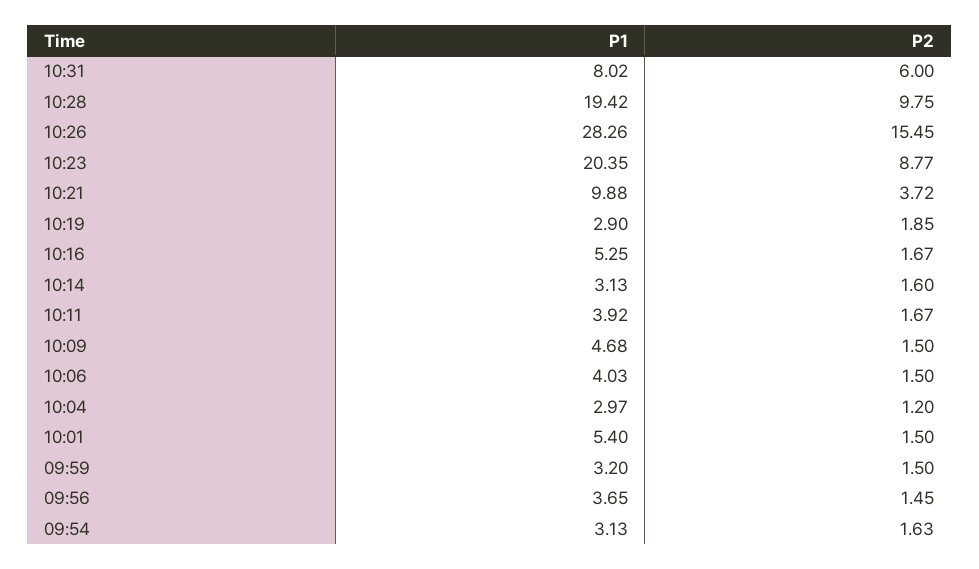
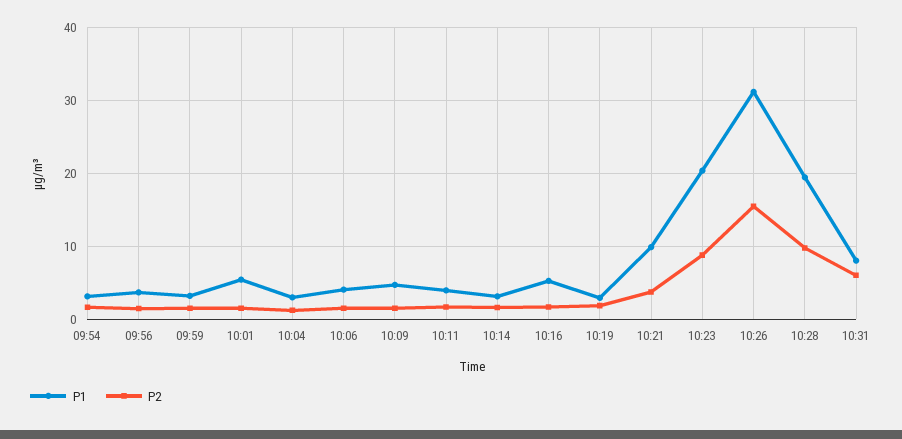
  {
    "P1": {
      "10:31": 8.02,
      "10:28": 19.42,
-     "10:26": 28.26,
+     "10:26": 31,
      "10:23": 20.35,
      "10:21": 9.88,
      "10:19": 2.9,
      "10:16": 5.25,
      "10:14": 3.13,
      "10:11": 3.92,
      "10:09": 4.68,
      "10:06": 4.03,
      "10:04": 2.97,
      "10:01": 5.4,
      "09:59": 3.2,
      "09:56": 3.65,
      "09:54": 3.13
    },
    "P2": {
      "10:31": 6,
      "10:28": 9.75,
      "10:26": 15.45,
      "10:23": 8.77,
      "10:21": 3.72,
      "10:19": 1.85,
      "10:16": 1.67,
      "10:14": 1.6,
      "10:11": 1.67,
      "10:09": 1.5,
      "10:06": 1.5,
      "10:04": 1.2,
      "10:01": 1.5,
      "09:59": 1.5,
      "09:56": 1.45,
      "09:54": 1.63
    }
  }

